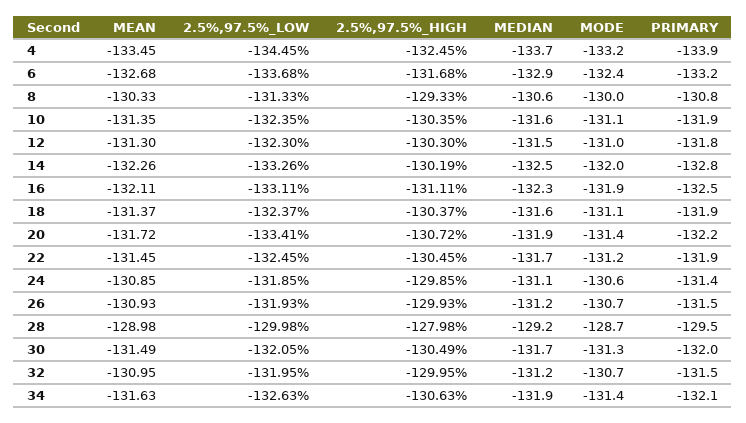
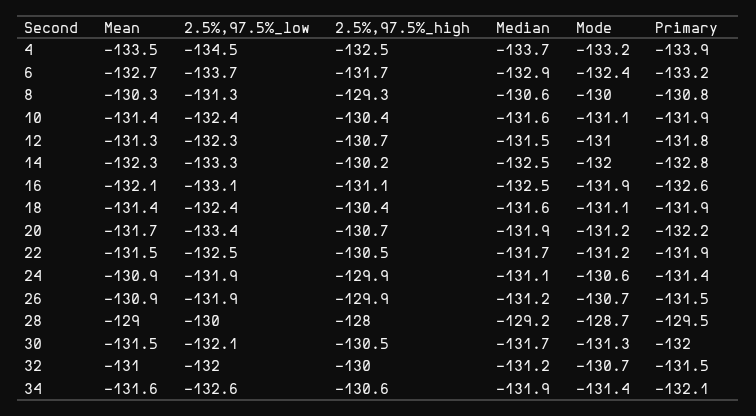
  {
    "MEAN": {
      "4": -133.45,
      "6": -132.68,
      "8": -130.33,
      "10": -131.35,
      "12": -131.3,
      "14": -132.26,
      "16": -132.11,
      "18": -131.37,
      "20": -131.72,
      "22": -131.45,
      "24": -130.85,
      "26": -130.93,
      "28": -128.98,
      "30": -131.49,
      "32": -130.95,
      "34": -131.63
    },
    "2.5%,97.5%_LOW": {
      "4": -134.45,
      "6": -133.68,
      "8": -131.33,
      "10": -132.35,
      "12": -132.3,
      "14": -133.26,
      "16": -133.11,
      "18": -132.37,
      "20": -133.41,
      "22": -132.45,
      "24": -131.85,
      "26": -131.93,
      "28": -129.98,
      "30": -132.05,
      "32": -131.95,
      "34": -132.63
    },
    "2.5%,97.5%_HIGH": {
      "4": -132.45,
      "6": -131.68,
      "8": -129.33,
      "10": -130.35,
-     "12": -130.3,
+     "12": -130.7,
      "14": -130.19,
      "16": -131.11,
      "18": -130.37,
      "20": -130.72,
      "22": -130.45,
      "24": -129.85,
      "26": -129.93,
      "28": -127.98,
      "30": -130.49,
      "32": -129.95,
      "34": -130.63
    },
    "MEDIAN": {
      "4": -133.7,
      "6": -132.9,
      "8": -130.6,
      "10": -131.6,
      "12": -131.5,
      "14": -132.5,
-     "16": -132.3,
+     "16": -132.5,
      "18": -131.6,
      "20": -131.9,
      "22": -131.7,
      "24": -131.1,
      "26": -131.2,
      "28": -129.2,
      "30": -131.7,
      "32": -131.2,
      "34": -131.9
    },
    "MODE": {
      "4": -133.2,
      "6": -132.4,
      "8": -130,
      "10": -131.1,
      "12": -131,
      "14": -132,
      "16": -131.9,
      "18": -131.1,
-     "20": -131.4,
+     "20": -131.2,
      "22": -131.2,
      "24": -130.6,
      "26": -130.7,
      "28": -128.7,
      "30": -131.3,
      "32": -130.7,
      "34": -131.4
    },
    "PRIMARY": {
      "4": -133.9,
      "6": -133.2,
      "8": -130.8,
      "10": -131.9,
      "12": -131.8,
      "14": -132.8,
-     "16": -132.5,
+     "16": -132.6,
      "18": -131.9,
      "20": -132.2,
      "22": -131.9,
      "24": -131.4,
      "26": -131.5,
      "28": -129.5,
      "30": -132,
      "32": -131.5,
      "34": -132.1
    }
  }

